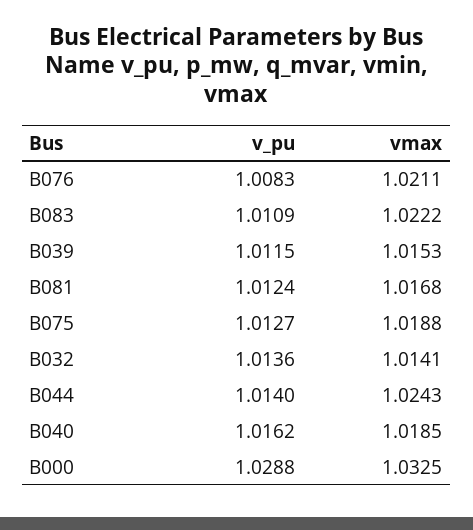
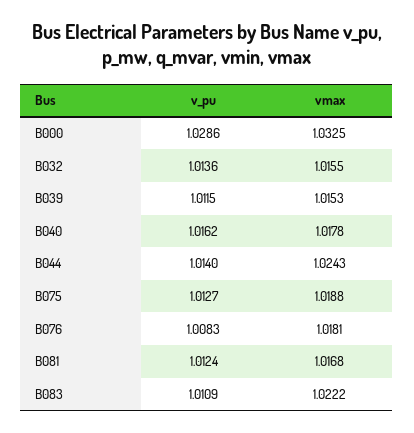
  {
    "v_pu": {
      "B076": 1.0083,
      "B083": 1.0109,
      "B039": 1.0115,
      "B081": 1.0124,
      "B075": 1.0127,
      "B032": 1.0136,
      "B044": 1.014,
      "B040": 1.0162,
-     "B000": 1.0288
+     "B000": 1.0286
    },
    "vmax": {
-     "B076": 1.0211,
+     "B076": 1.0181,
      "B083": 1.0222,
      "B039": 1.0153,
      "B081": 1.0168,
      "B075": 1.0188,
-     "B032": 1.0141,
+     "B032": 1.0155,
      "B044": 1.0243,
-     "B040": 1.0185,
+     "B040": 1.0178,
      "B000": 1.0325
    }
  }

